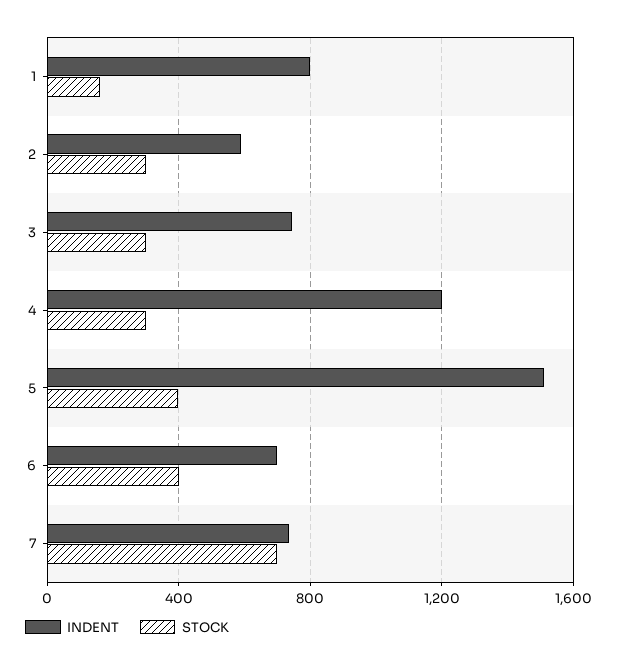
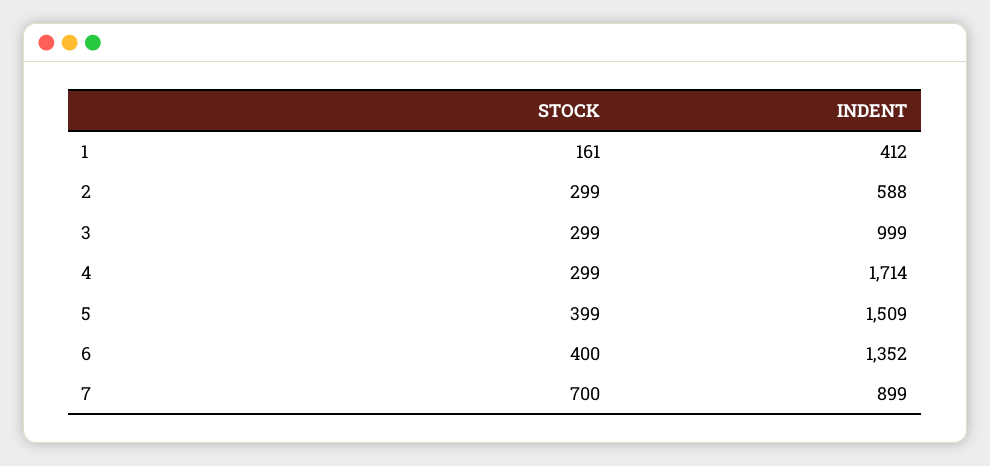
  {
    "INDENT": {
-     "1": 800,
+     "1": 412,
      "2": 588,
-     "3": 750,
+     "3": 999,
-     "4": 1200,
+     "4": 1714,
      "5": 1509,
-     "6": 700,
+     "6": 1352,
-     "7": 750
+     "7": 899
    },
    "STOCK": {
      "1": 161,
      "2": 299,
      "3": 299,
      "4": 299,
      "5": 399,
      "6": 400,
      "7": 700
    }
  }

